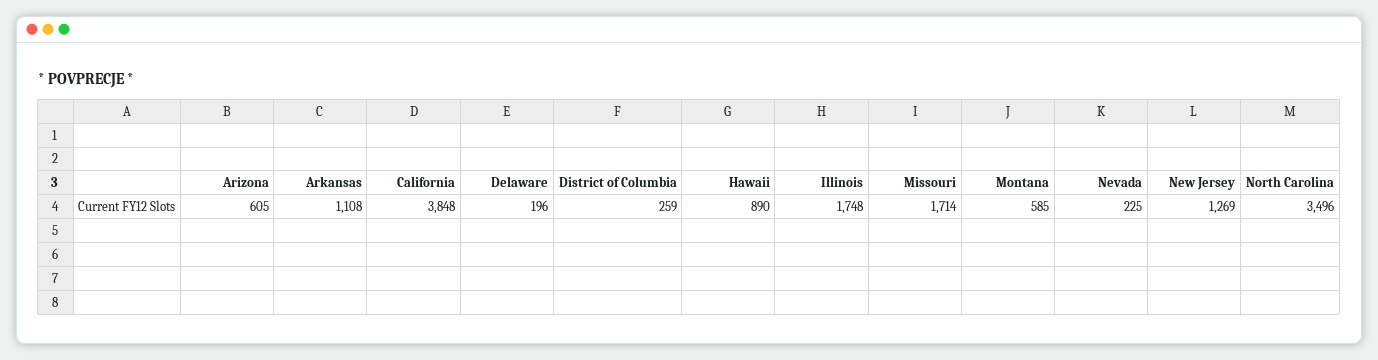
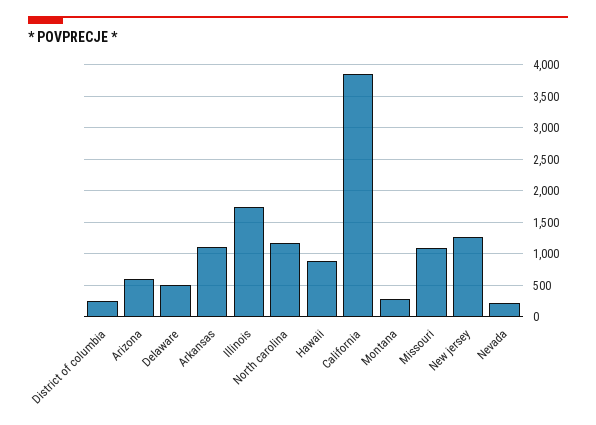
  {
    "Arizona": 605,
    "Arkansas": 1108,
    "California": 3848,
-   "Delaware": 196,
+   "Delaware": 500,
    "District of Columbia": 259,
    "Hawaii": 890,
    "Illinois": 1748,
-   "Missouri": 1714,
+   "Missouri": 1100,
-   "Montana": 585,
+   "Montana": 300,
    "Nevada": 225,
    "New Jersey": 1269,
-   "North Carolina": 3496
+   "North Carolina": 1200
  }

